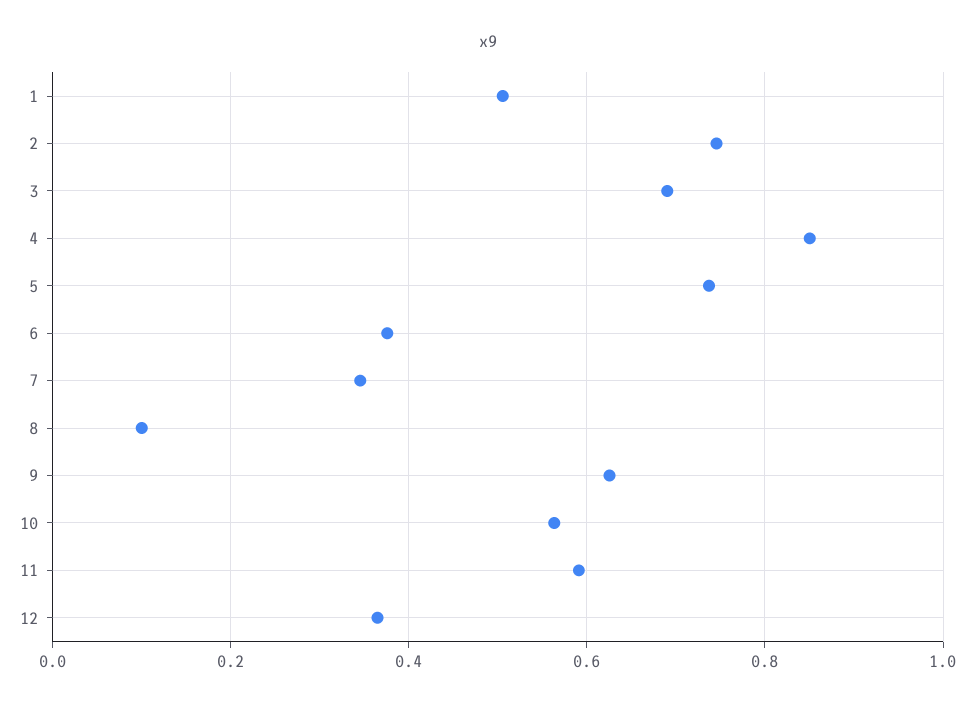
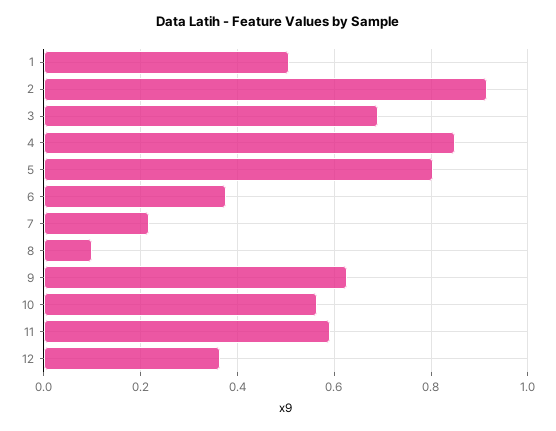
  {
    "1": 0.5,
-   "2": 0.74,
+   "2": 0.92,
    "3": 0.7,
    "4": 0.86,
-   "5": 0.74,
+   "5": 0.8,
    "6": 0.38,
-   "7": 0.34,
+   "7": 0.22,
    "8": 0.1,
    "9": 0.62,
    "10": 0.56,
    "11": 0.6,
    "12": 0.36
  }

